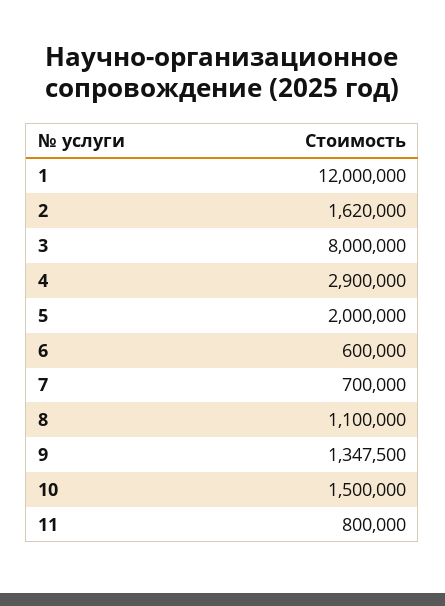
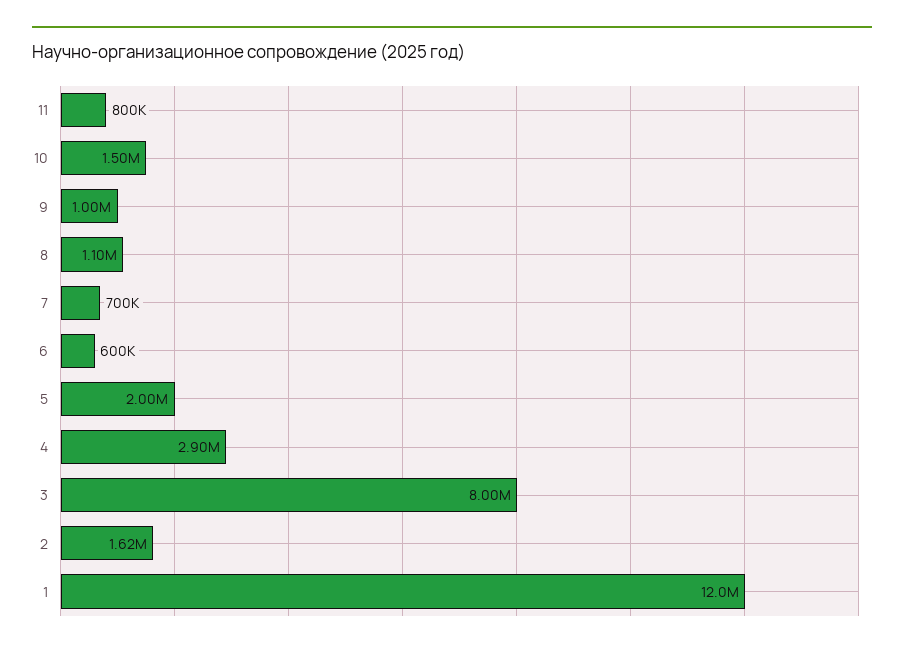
  {
    "1": 12000000,
    "2": 1620000,
    "3": 8000000,
    "4": 2900000,
    "5": 2000000,
    "6": 600000,
    "7": 700000,
    "8": 1100000,
-   "9": 1347500,
+   "9": 1000000,
    "10": 1500000,
    "11": 800000
  }

